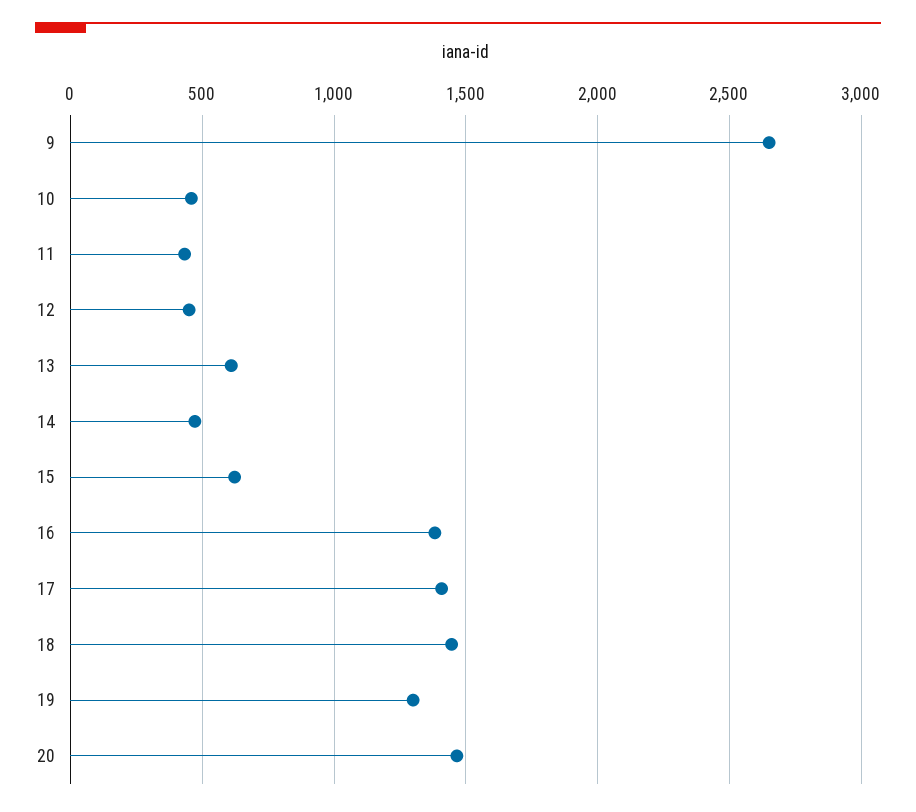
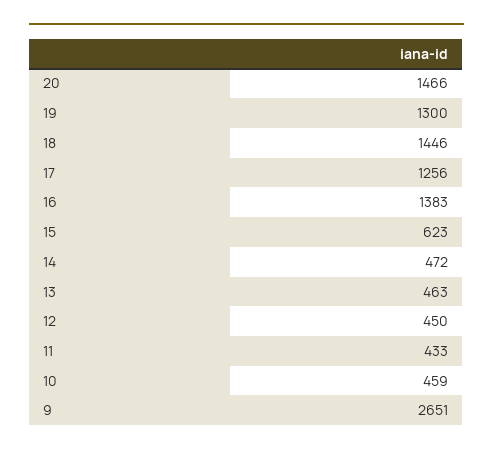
  {
    "9": 2651,
    "10": 459,
    "11": 433,
    "12": 450,
-   "13": 600,
+   "13": 463,
    "14": 472,
    "15": 623,
    "16": 1383,
-   "17": 1400,
+   "17": 1256,
    "18": 1446,
    "19": 1300,
    "20": 1466
  }

